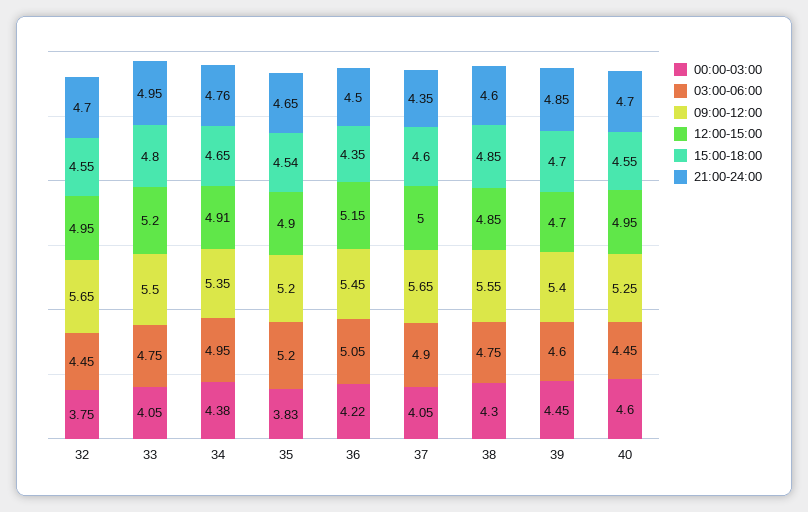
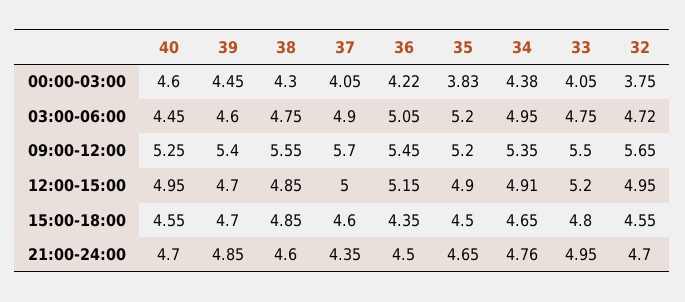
  {
    "00:00-03:00": {
      "32": 3.75,
      "33": 4.05,
      "34": 4.38,
      "35": 3.83,
      "36": 4.22,
      "37": 4.05,
      "38": 4.3,
      "39": 4.45,
      "40": 4.6
    },
    "03:00-06:00": {
-     "32": 4.45,
+     "32": 4.72,
      "33": 4.75,
      "34": 4.95,
      "35": 5.2,
      "36": 5.05,
      "37": 4.9,
      "38": 4.75,
      "39": 4.6,
      "40": 4.45
    },
    "09:00-12:00": {
      "32": 5.65,
      "33": 5.5,
      "34": 5.35,
      "35": 5.2,
      "36": 5.45,
-     "37": 5.65,
+     "37": 5.7,
      "38": 5.55,
      "39": 5.4,
      "40": 5.25
    },
    "12:00-15:00": {
      "32": 4.95,
      "33": 5.2,
      "34": 4.91,
      "35": 4.9,
      "36": 5.15,
      "37": 5,
      "38": 4.85,
      "39": 4.7,
      "40": 4.95
    },
    "15:00-18:00": {
      "32": 4.55,
      "33": 4.8,
      "34": 4.65,
-     "35": 4.54,
+     "35": 4.5,
      "36": 4.35,
      "37": 4.6,
      "38": 4.85,
      "39": 4.7,
      "40": 4.55
    },
    "21:00-24:00": {
      "32": 4.7,
      "33": 4.95,
      "34": 4.76,
      "35": 4.65,
      "36": 4.5,
      "37": 4.35,
      "38": 4.6,
      "39": 4.85,
      "40": 4.7
    }
  }

